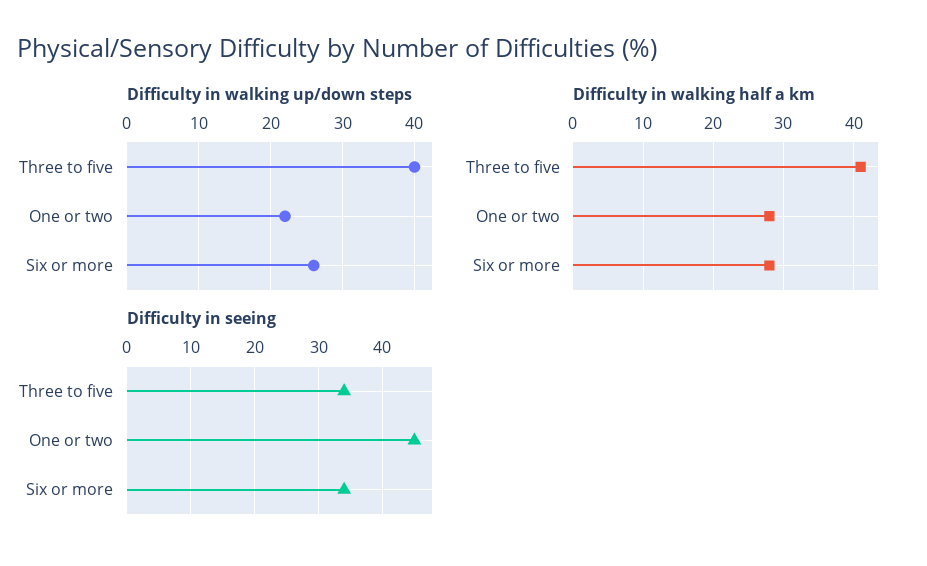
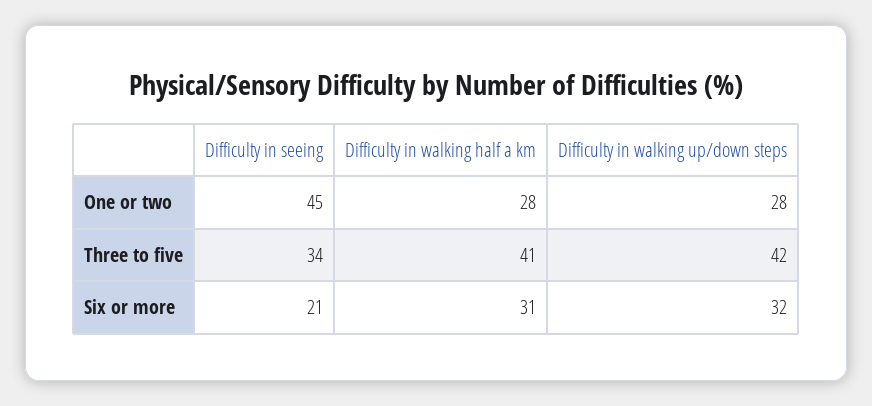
  {
    "Difficulty in walking up/down steps": {
-     "Three to five": 40,
+     "Three to five": 42,
-     "One or two": 22,
+     "One or two": 28,
-     "Six or more": 26
+     "Six or more": 32
    },
    "Difficulty in walking half a km": {
      "Three to five": 41,
      "One or two": 28,
-     "Six or more": 28
+     "Six or more": 31
    },
    "Difficulty in seeing": {
      "Three to five": 34,
      "One or two": 45,
-     "Six or more": 34
+     "Six or more": 21
    }
  }

